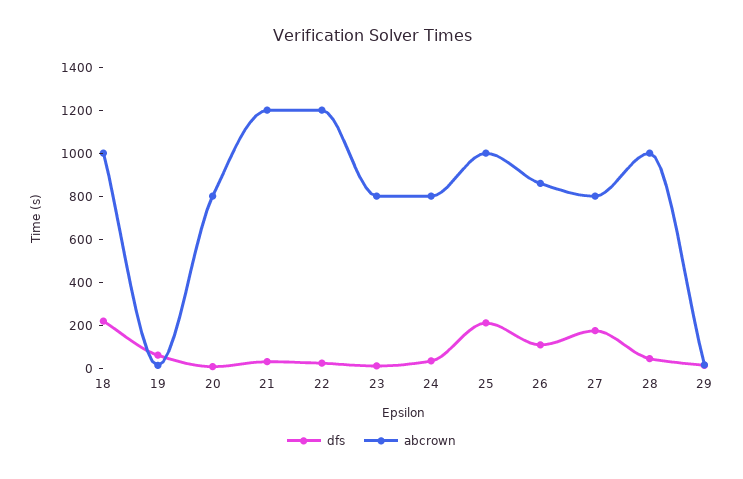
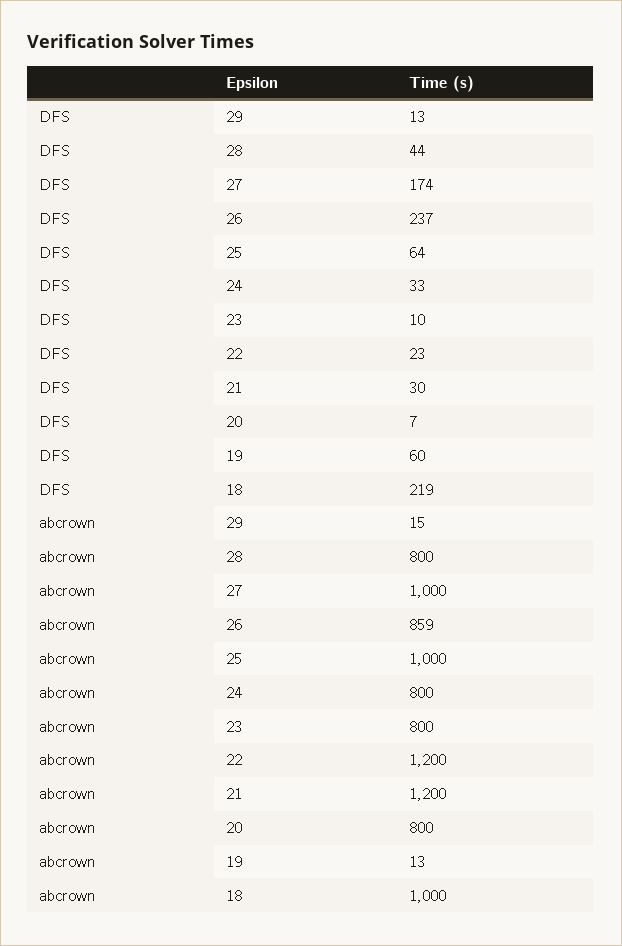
  {
    "dfs": {
      "18": 219,
      "19": 60,
      "20": 7,
      "21": 30,
      "22": 23,
      "23": 10,
      "24": 33,
-     "25": 200,
+     "25": 64,
-     "26": 100,
+     "26": 237,
      "27": 174,
      "28": 44,
      "29": 13
    },
    "abcrown": {
      "18": 1000,
      "19": 13,
      "20": 800,
      "21": 1200,
      "22": 1200,
      "23": 800,
      "24": 800,
      "25": 1000,
      "26": 859,
-     "27": 800,
+     "27": 1000,
-     "28": 1000,
+     "28": 800,
      "29": 15
    }
  }

